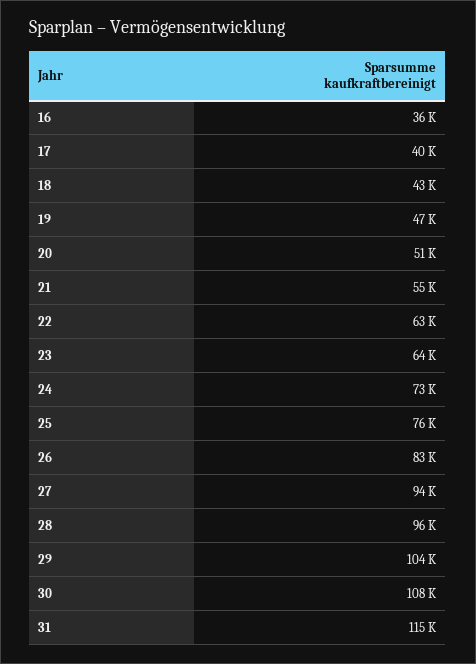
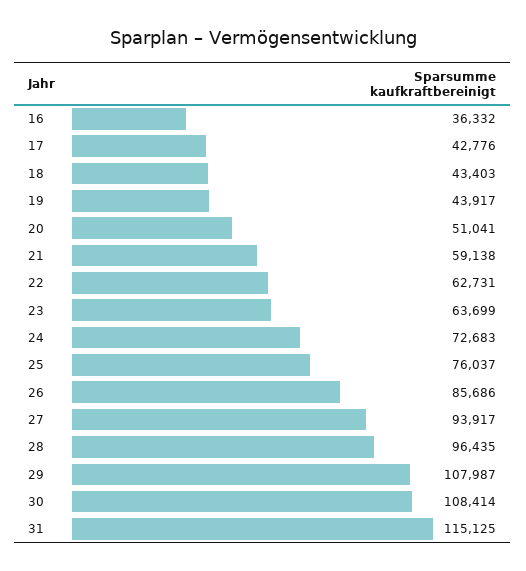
  {
    "16": 36332,
-   "17": 40000,
+   "17": 42776,
    "18": 43403,
-   "19": 47000,
+   "19": 43917,
    "20": 51041,
-   "21": 55000,
+   "21": 59138,
    "22": 62731,
    "23": 63699,
    "24": 72683,
    "25": 76037,
-   "26": 83000,
+   "26": 85686,
    "27": 93917,
    "28": 96435,
-   "29": 104000,
+   "29": 107987,
    "30": 108414,
    "31": 115125
  }

